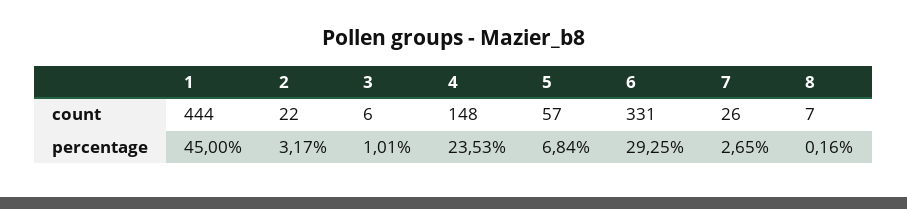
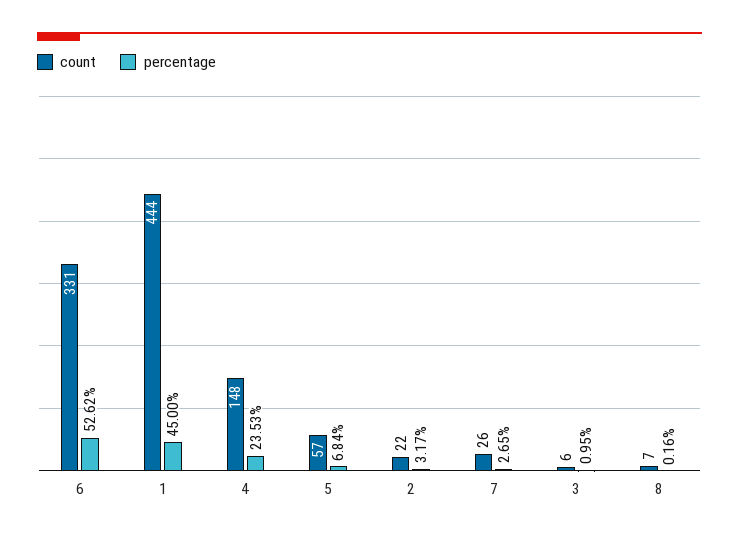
  {
    "count": {
      "1": 444,
      "2": 22,
      "3": 6,
      "4": 148,
      "5": 57,
      "6": 331,
      "7": 26,
      "8": 7
    },
    "percentage": {
      "1": 45,
      "2": 3.17,
-     "3": 1.01,
+     "3": 0.95,
      "4": 23.53,
      "5": 6.84,
-     "6": 29.25,
+     "6": 52.62,
      "7": 2.65,
      "8": 0.16
    }
  }

